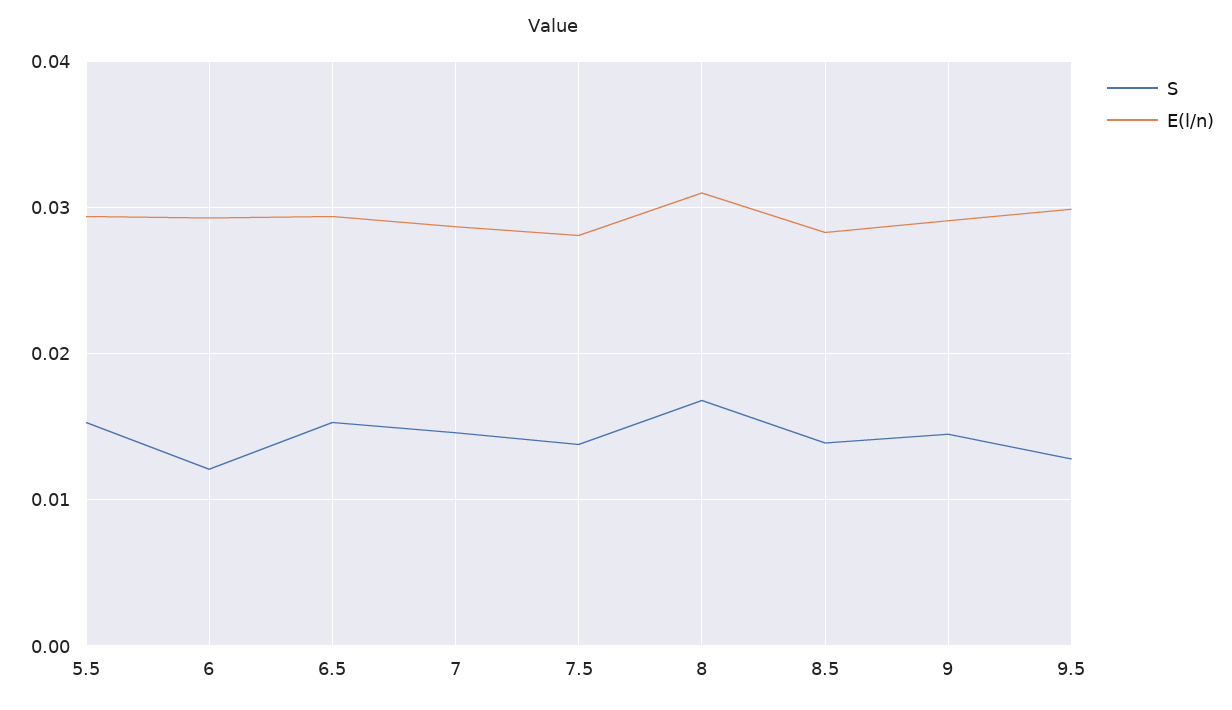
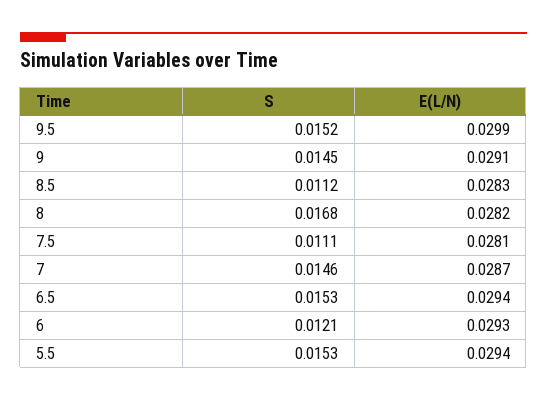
  {
    "S": {
      "5.5": 0.0153,
      "6": 0.0121,
      "6.5": 0.0153,
      "7": 0.0146,
-     "7.5": 0.014,
+     "7.5": 0.0111,
      "8": 0.0168,
-     "8.5": 0.014,
+     "8.5": 0.0112,
      "9": 0.0145,
-     "9.5": 0.013
+     "9.5": 0.0152
    },
    "E(l/n)": {
      "5.5": 0.0294,
      "6": 0.0293,
      "6.5": 0.0294,
      "7": 0.0287,
      "7.5": 0.0281,
-     "8": 0.031,
+     "8": 0.0282,
      "8.5": 0.0283,
      "9": 0.0291,
      "9.5": 0.0299
    }
  }

